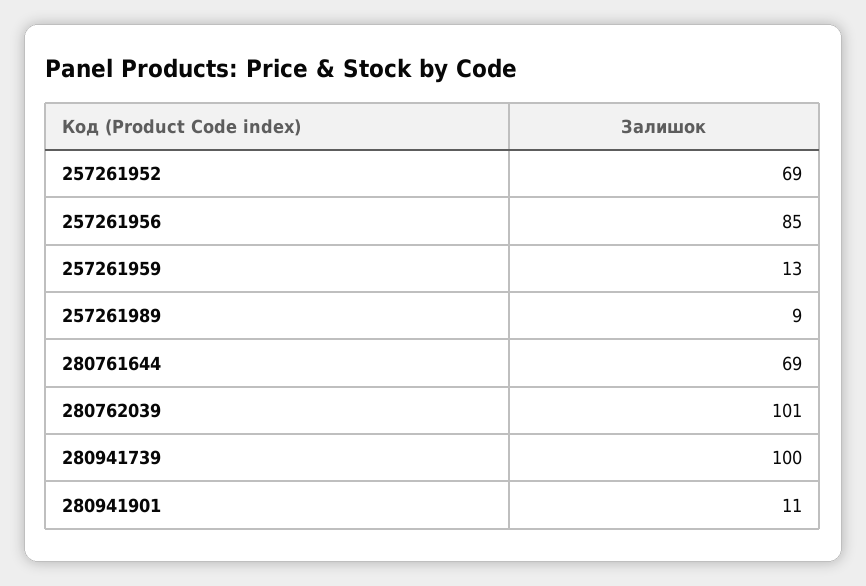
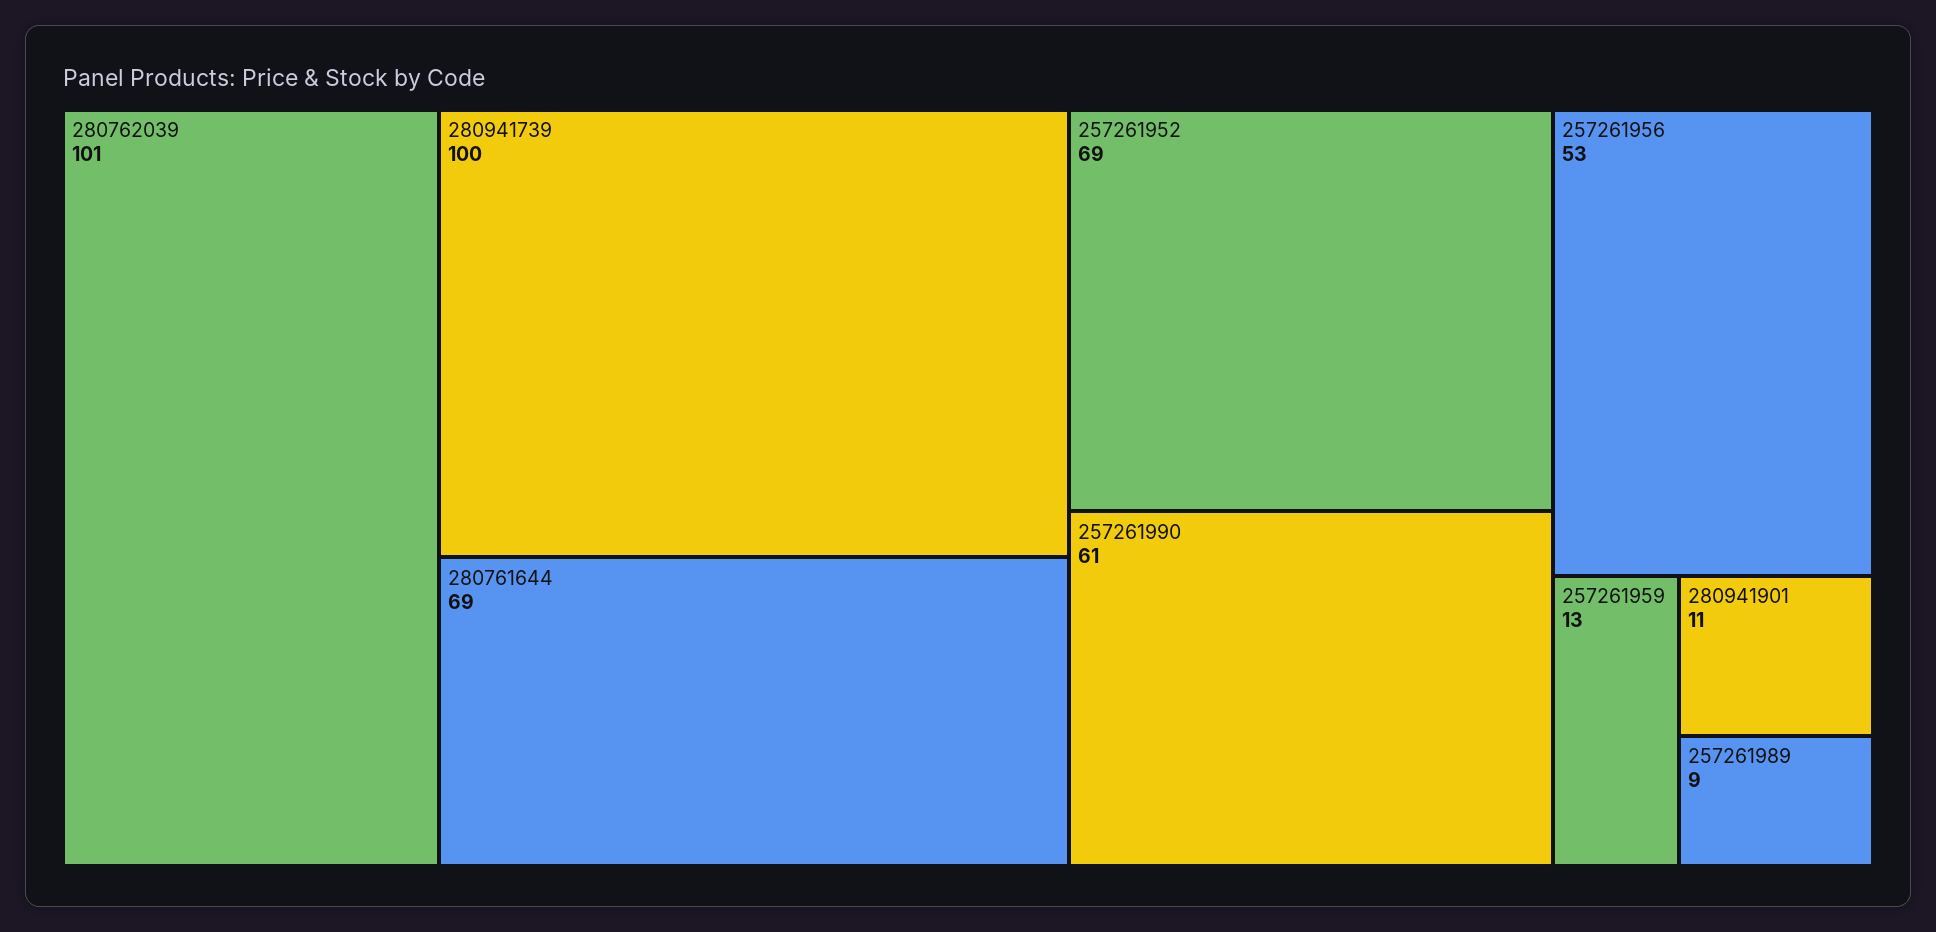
  {
    "257261952": 69,
-   "257261956": 85,
+   "257261956": 53,
    "257261959": 13,
    "257261989": 9,
    "280761644": 69,
    "280762039": 101,
    "280941739": 100,
-   "280941901": 11
+   "280941901": 11,
+   "257261990": 61
  }

